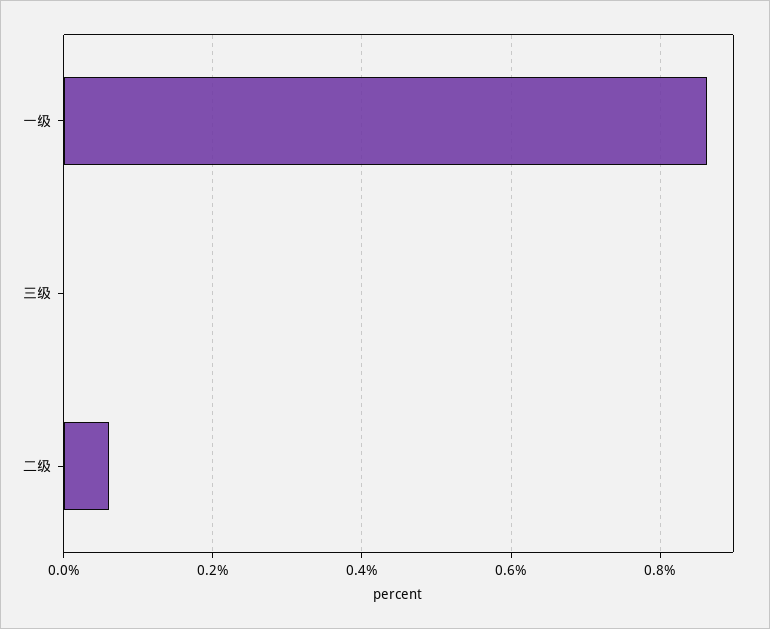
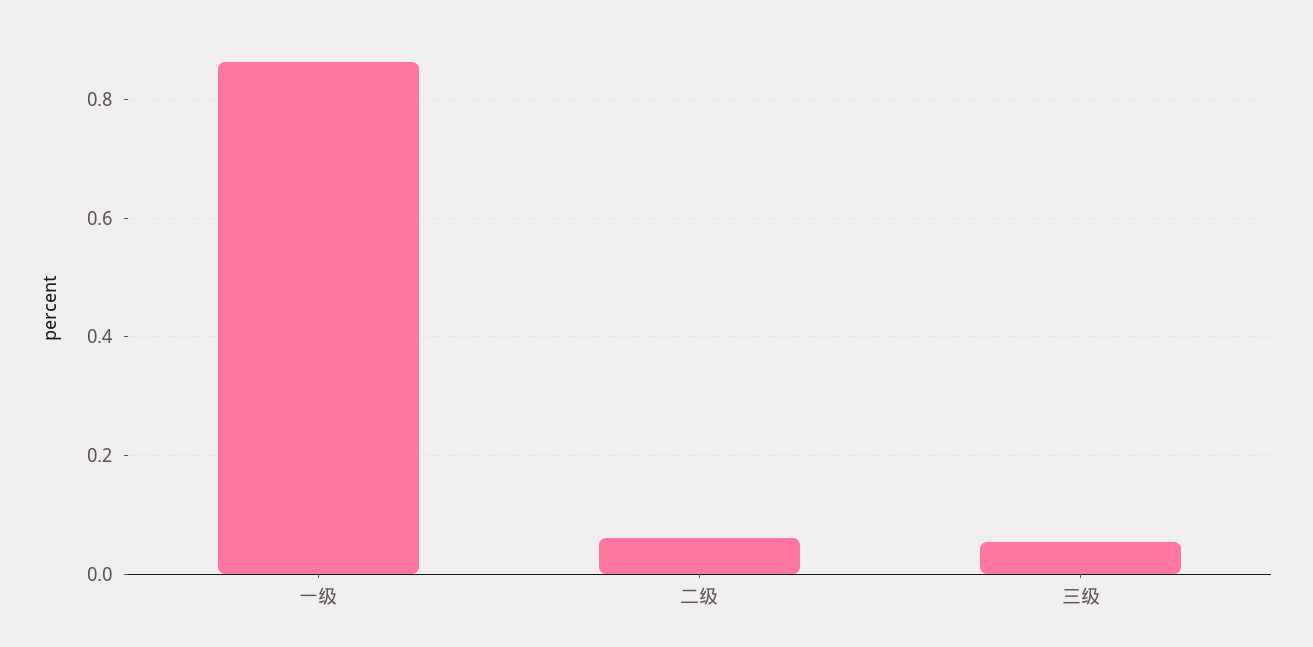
  {
    "一级": 0.86,
-   "三级": 0,
+   "三级": 0.06,
    "二级": 0.06
  }

